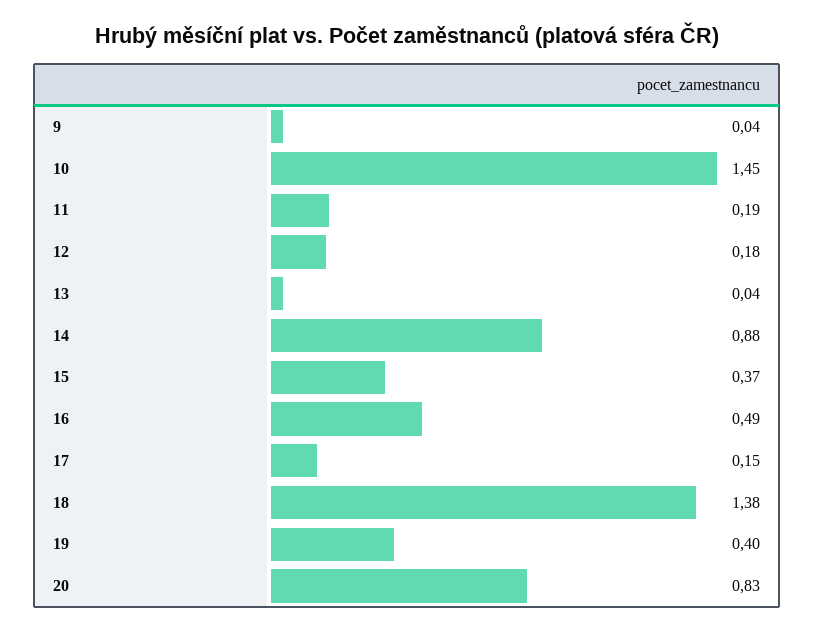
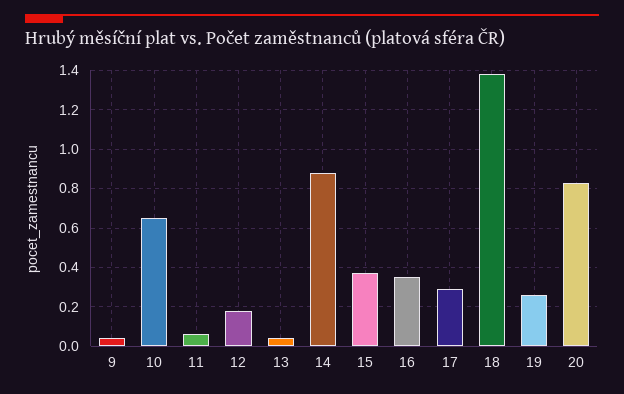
  {
    "9": 0.04,
-   "10": 1.45,
+   "10": 0.65,
-   "11": 0.19,
+   "11": 0.05,
    "12": 0.18,
    "13": 0.04,
    "14": 0.88,
    "15": 0.37,
-   "16": 0.49,
+   "16": 0.35,
-   "17": 0.15,
+   "17": 0.3,
    "18": 1.38,
-   "19": 0.4,
+   "19": 0.25,
    "20": 0.83
  }

